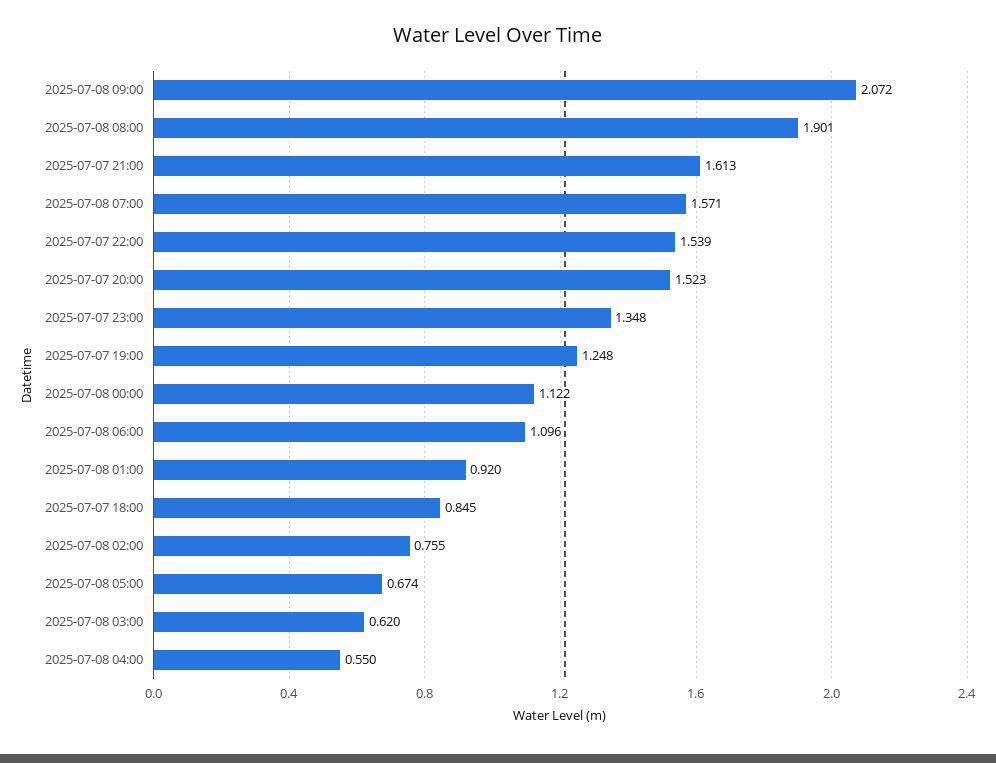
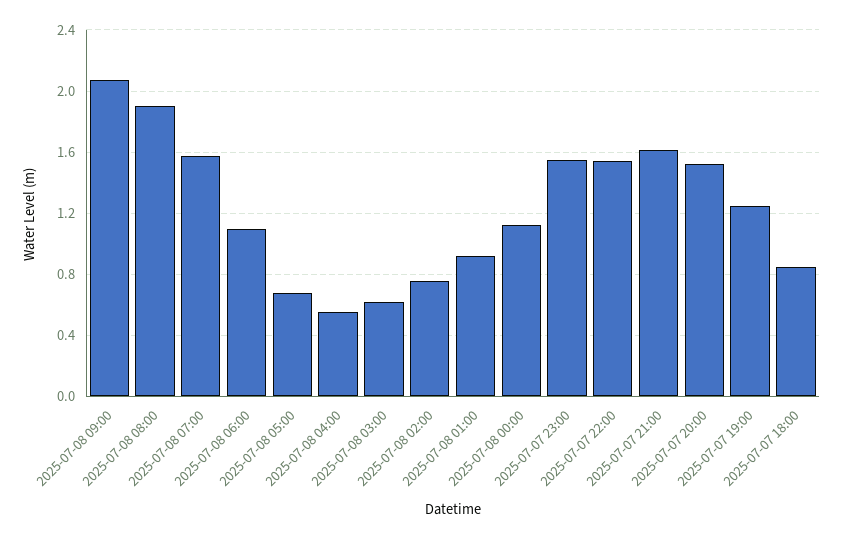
  {
    "2025-07-08 09:00": 2.072,
    "2025-07-08 08:00": 1.901,
    "2025-07-07 21:00": 1.613,
    "2025-07-08 07:00": 1.571,
    "2025-07-07 22:00": 1.539,
    "2025-07-07 20:00": 1.523,
-   "2025-07-07 23:00": 1.348,
+   "2025-07-07 23:00": 1.55,
    "2025-07-07 19:00": 1.248,
    "2025-07-08 00:00": 1.122,
    "2025-07-08 06:00": 1.096,
    "2025-07-08 01:00": 0.92,
    "2025-07-07 18:00": 0.845,
    "2025-07-08 02:00": 0.755,
    "2025-07-08 05:00": 0.674,
    "2025-07-08 03:00": 0.62,
    "2025-07-08 04:00": 0.55
  }

